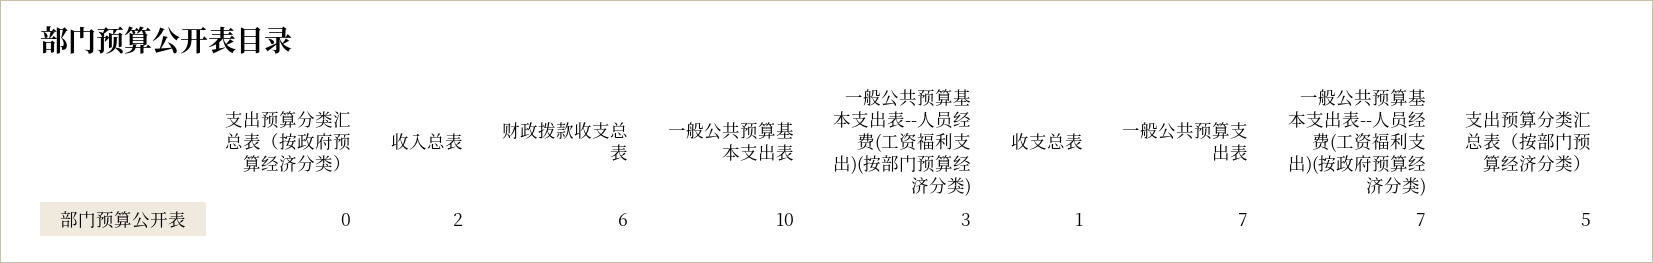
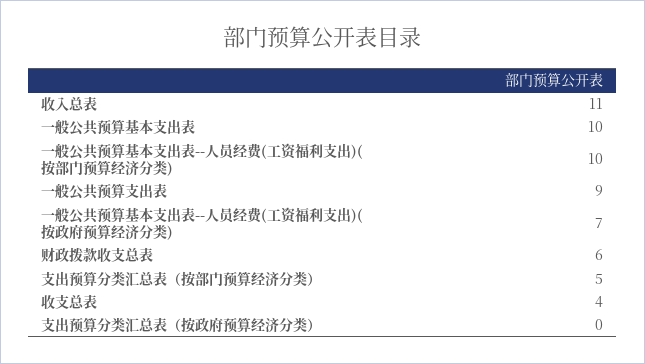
  {
    "支出预算分类汇总表（按政府预算经济分类）": 0,
-   "收入总表": 2,
+   "收入总表": 11,
    "财政拨款收支总表": 6,
    "一般公共预算基本支出表": 10,
-   "一般公共预算基本支出表--人员经费(工资福利支出)(按部门预算经济分类)": 3,
+   "一般公共预算基本支出表--人员经费(工资福利支出)(按部门预算经济分类)": 10,
-   "收支总表": 1,
+   "收支总表": 4,
-   "一般公共预算支出表": 7,
+   "一般公共预算支出表": 9,
    "一般公共预算基本支出表--人员经费(工资福利支出)(按政府预算经济分类)": 7,
    "支出预算分类汇总表（按部门预算经济分类）": 5
  }

